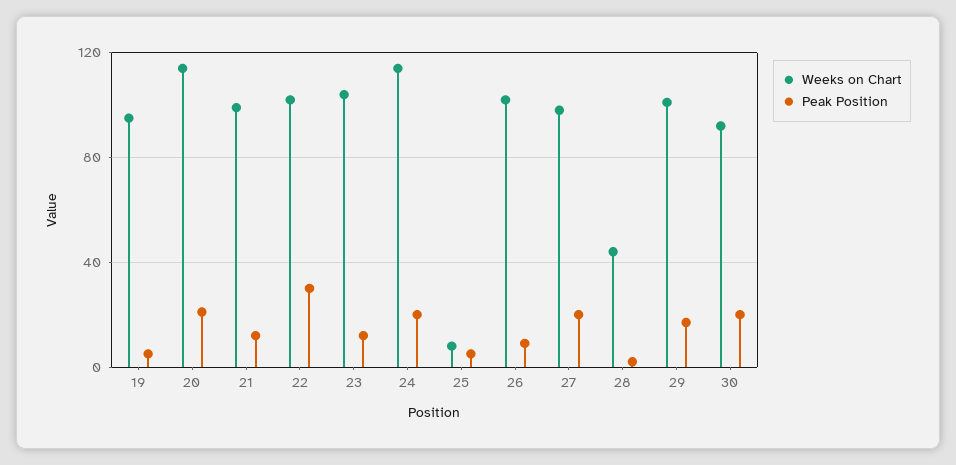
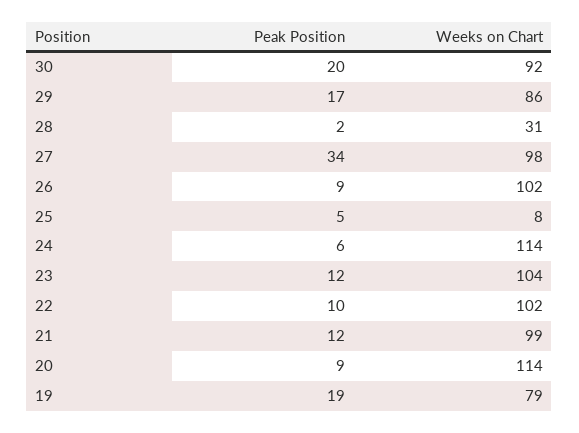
  {
    "Weeks on Chart": {
-     "19": 95,
+     "19": 79,
      "20": 114,
      "21": 99,
      "22": 102,
      "23": 104,
      "24": 114,
      "25": 8,
      "26": 102,
      "27": 98,
-     "28": 45,
+     "28": 31,
-     "29": 100,
+     "29": 86,
      "30": 92
    },
    "Peak Position": {
-     "19": 5,
+     "19": 19,
-     "20": 20,
+     "20": 9,
      "21": 12,
-     "22": 30,
+     "22": 10,
      "23": 12,
-     "24": 20,
+     "24": 6,
      "25": 5,
      "26": 9,
-     "27": 20,
+     "27": 34,
      "28": 2,
      "29": 17,
      "30": 20
    }
  }

